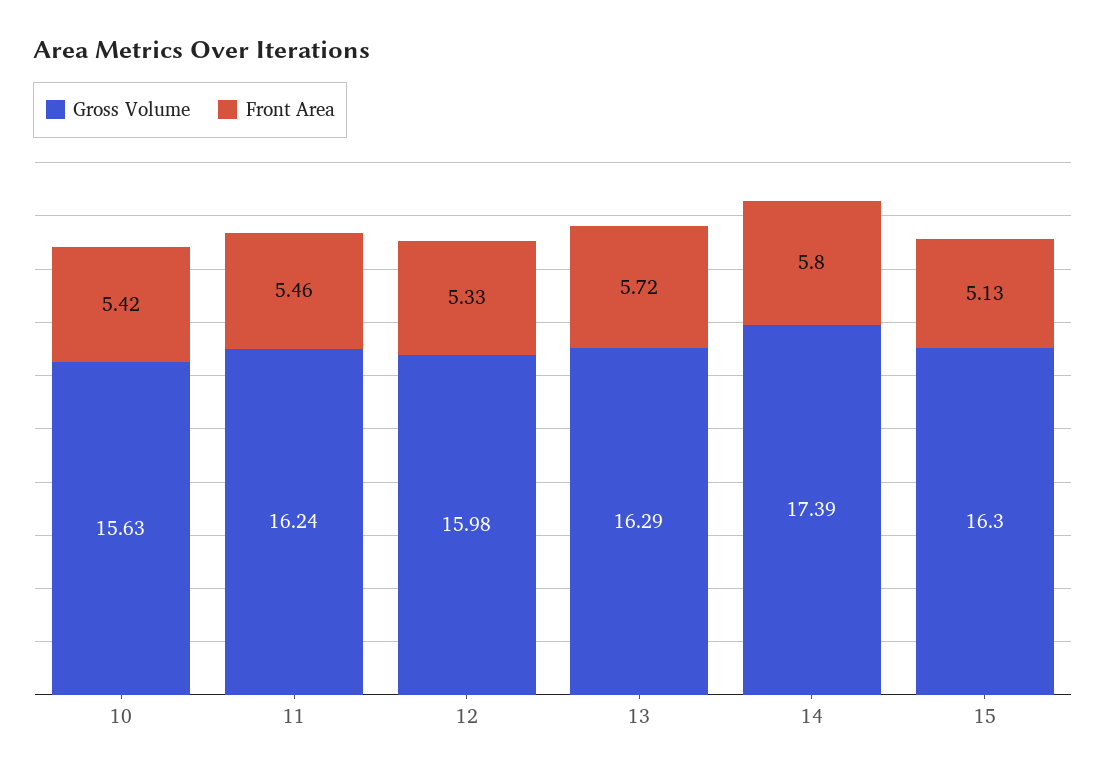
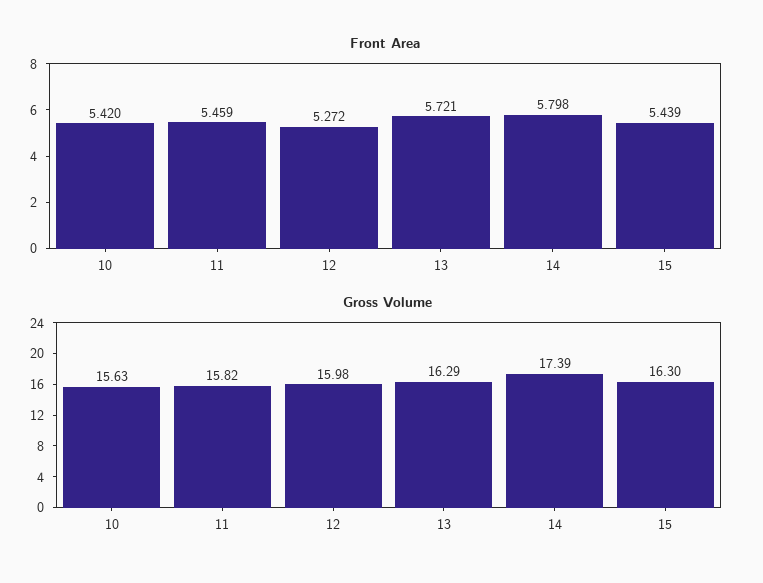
  {
    "Gross Volume": {
      "10": 15.63,
-     "11": 16.24,
+     "11": 15.82,
      "12": 15.98,
      "13": 16.29,
      "14": 17.39,
      "15": 16.3
    },
    "Front Area": {
      "10": 5.42,
      "11": 5.459,
-     "12": 5.33,
+     "12": 5.272,
      "13": 5.721,
      "14": 5.798,
-     "15": 5.13
+     "15": 5.439
    }
  }

